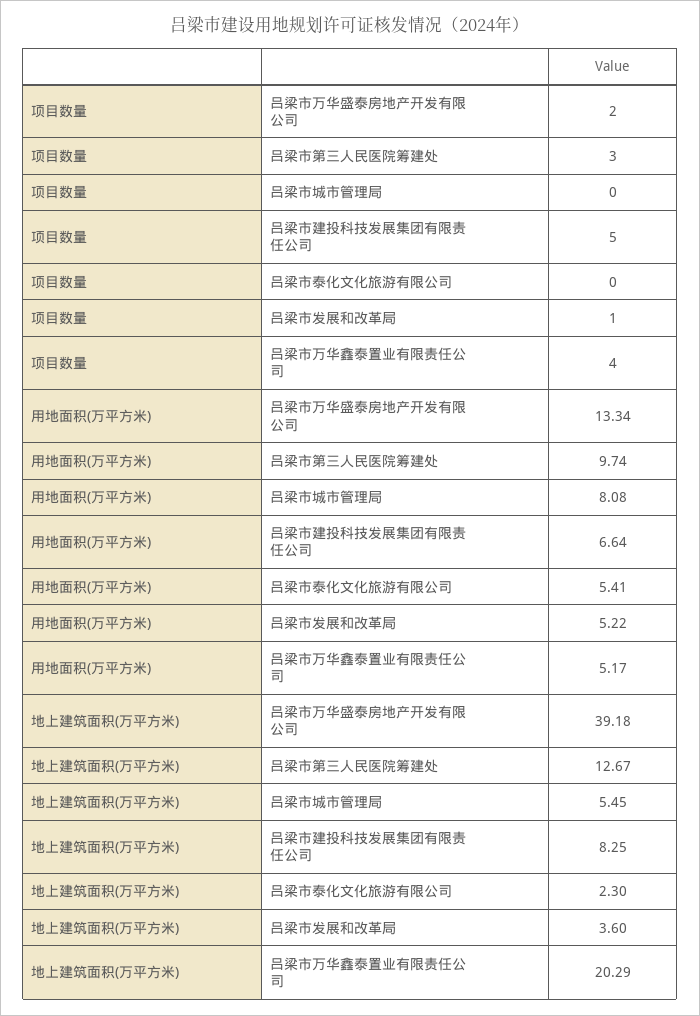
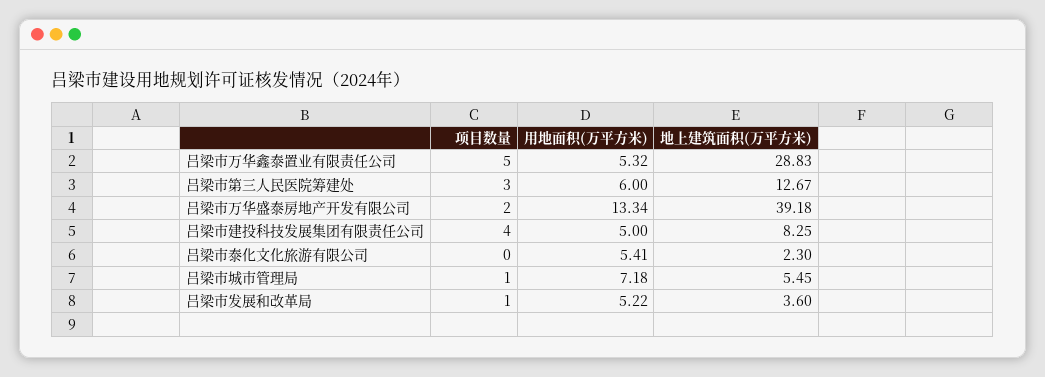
  {
    "项目数量": {
      "吕梁市万华盛泰房地产开发有限公司": 2,
      "吕梁市第三人民医院筹建处": 3,
-     "吕梁市城市管理局": 0,
+     "吕梁市城市管理局": 1,
-     "吕梁市建投科技发展集团有限责任公司": 5,
+     "吕梁市建投科技发展集团有限责任公司": 4,
      "吕梁市泰化文化旅游有限公司": 0,
      "吕梁市发展和改革局": 1,
-     "吕梁市万华鑫泰置业有限责任公司": 4
+     "吕梁市万华鑫泰置业有限责任公司": 5
    },
    "用地面积(万平方米)": {
      "吕梁市万华盛泰房地产开发有限公司": 13.34,
-     "吕梁市第三人民医院筹建处": 9.74,
+     "吕梁市第三人民医院筹建处": 6,
-     "吕梁市城市管理局": 8.08,
+     "吕梁市城市管理局": 7.18,
-     "吕梁市建投科技发展集团有限责任公司": 6.64,
+     "吕梁市建投科技发展集团有限责任公司": 5,
      "吕梁市泰化文化旅游有限公司": 5.41,
      "吕梁市发展和改革局": 5.22,
-     "吕梁市万华鑫泰置业有限责任公司": 5.17
+     "吕梁市万华鑫泰置业有限责任公司": 5.32
    },
    "地上建筑面积(万平方米)": {
      "吕梁市万华盛泰房地产开发有限公司": 39.18,
      "吕梁市第三人民医院筹建处": 12.67,
      "吕梁市城市管理局": 5.45,
      "吕梁市建投科技发展集团有限责任公司": 8.25,
      "吕梁市泰化文化旅游有限公司": 2.3,
      "吕梁市发展和改革局": 3.6,
-     "吕梁市万华鑫泰置业有限责任公司": 20.29
+     "吕梁市万华鑫泰置业有限责任公司": 28.83
    }
  }

